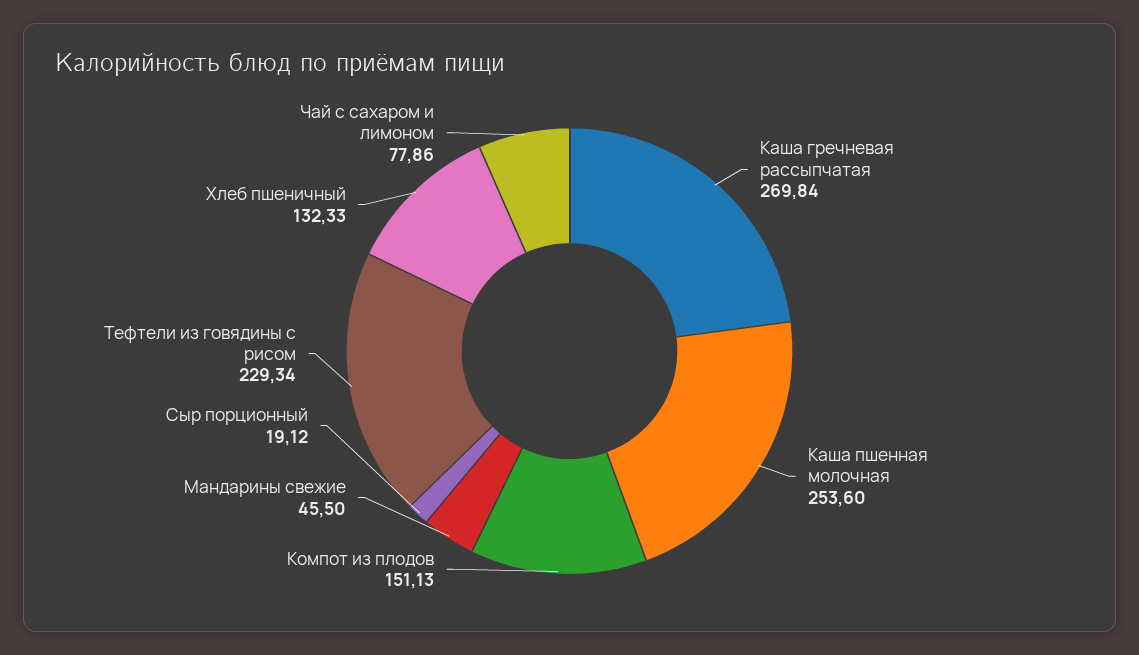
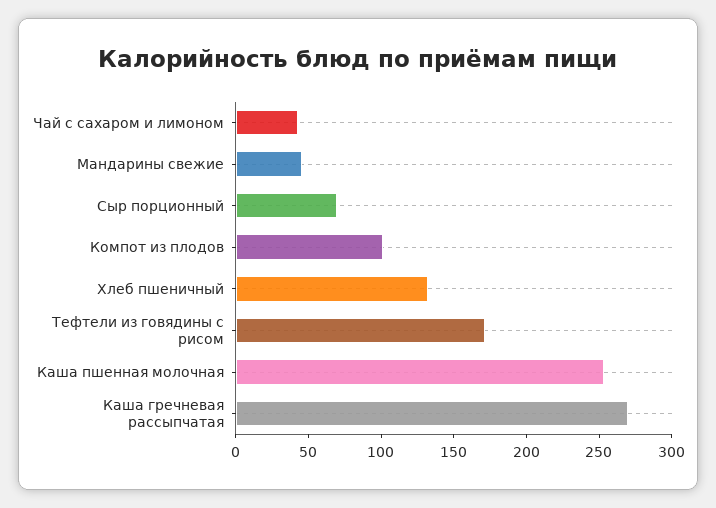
  {
    "Каша гречневая рассыпчатая": 269.84,
    "Каша пшенная молочная": 253.6,
-   "Компот из плодов": 151.13,
+   "Компот из плодов": 100,
    "Мандарины свежие": 45.5,
-   "Сыр порционный": 19.12,
+   "Сыр порционный": 70,
-   "Тефтели из говядины с рисом": 229.34,
+   "Тефтели из говядины с рисом": 170,
    "Хлеб пшеничный": 132.33,
-   "Чай с сахаром и лимоном": 77.86
+   "Чай с сахаром и лимоном": 40
  }

